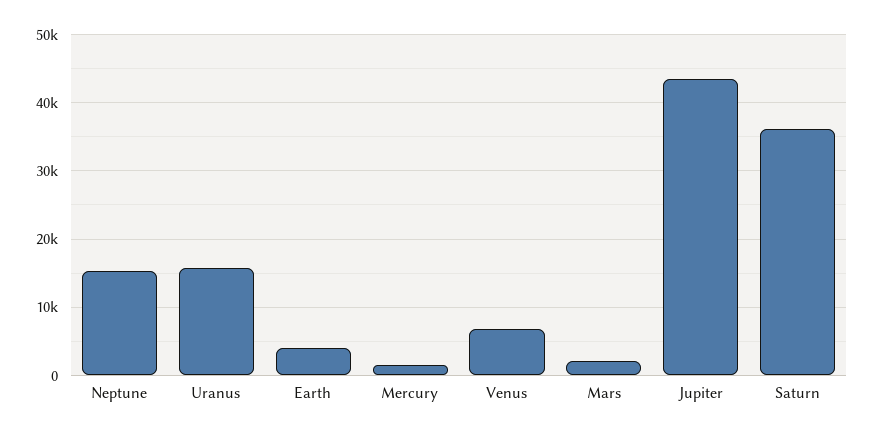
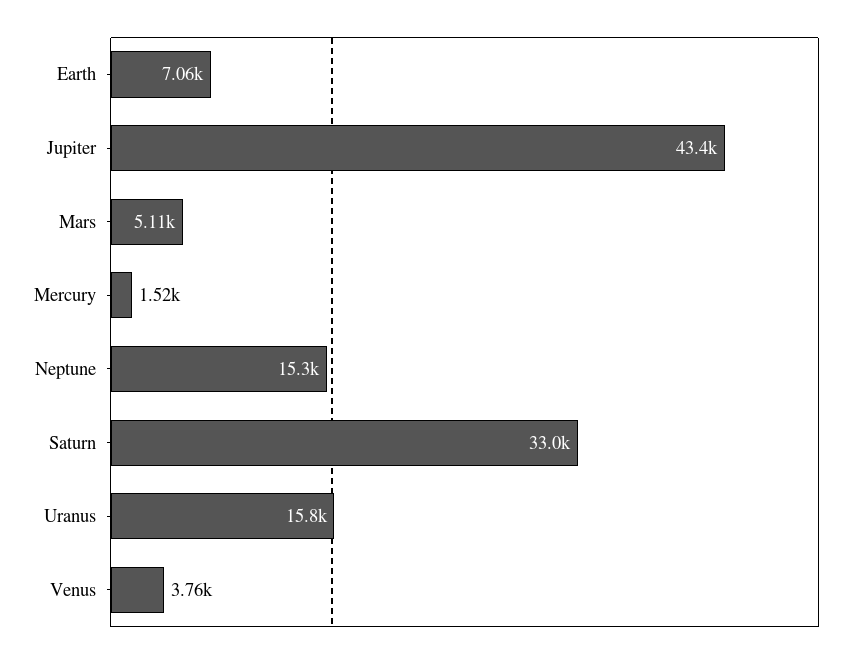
  {
    "Neptune": 15300,
    "Uranus": 15800,
-   "Earth": 4000,
+   "Earth": 7060,
    "Mercury": 1520,
-   "Venus": 7000,
+   "Venus": 3760,
-   "Mars": 2000,
+   "Mars": 5110,
    "Jupiter": 43400,
-   "Saturn": 36000
+   "Saturn": 33000
  }

